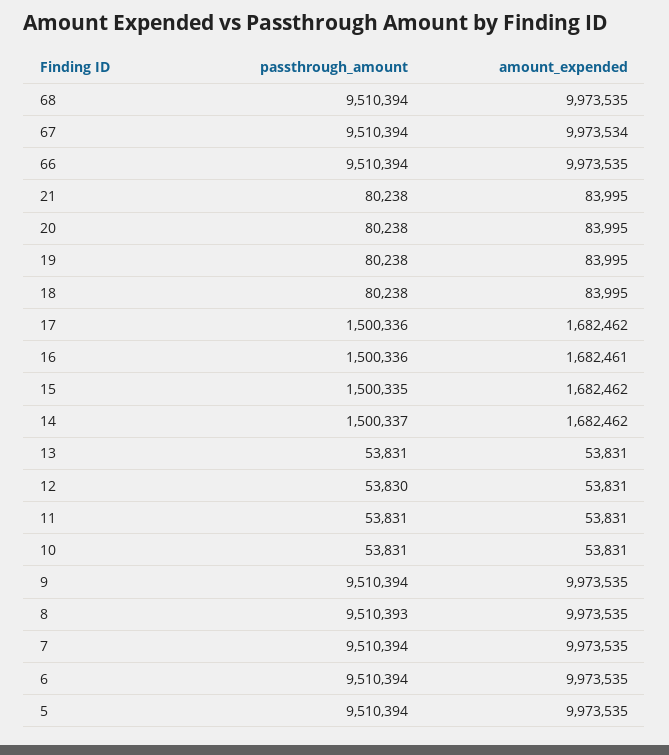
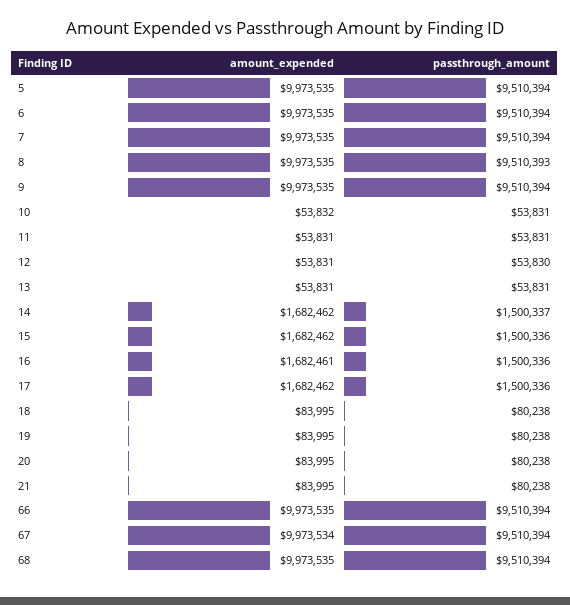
  {
    "passthrough_amount": {
      "68": 9510394,
      "67": 9510394,
      "66": 9510394,
      "21": 80238,
      "20": 80238,
      "19": 80238,
      "18": 80238,
      "17": 1500336,
      "16": 1500336,
-     "15": 1500335,
+     "15": 1500336,
      "14": 1500337,
      "13": 53831,
      "12": 53830,
      "11": 53831,
      "10": 53831,
      "9": 9510394,
      "8": 9510393,
      "7": 9510394,
      "6": 9510394,
      "5": 9510394
    },
    "amount_expended": {
      "68": 9973535,
      "67": 9973534,
      "66": 9973535,
      "21": 83995,
      "20": 83995,
      "19": 83995,
      "18": 83995,
      "17": 1682462,
      "16": 1682461,
      "15": 1682462,
      "14": 1682462,
      "13": 53831,
      "12": 53831,
      "11": 53831,
-     "10": 53831,
+     "10": 53832,
      "9": 9973535,
      "8": 9973535,
      "7": 9973535,
      "6": 9973535,
      "5": 9973535
    }
  }

